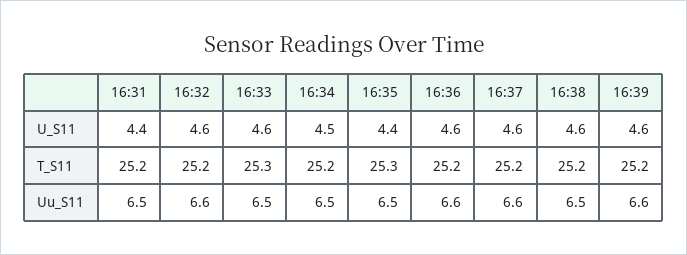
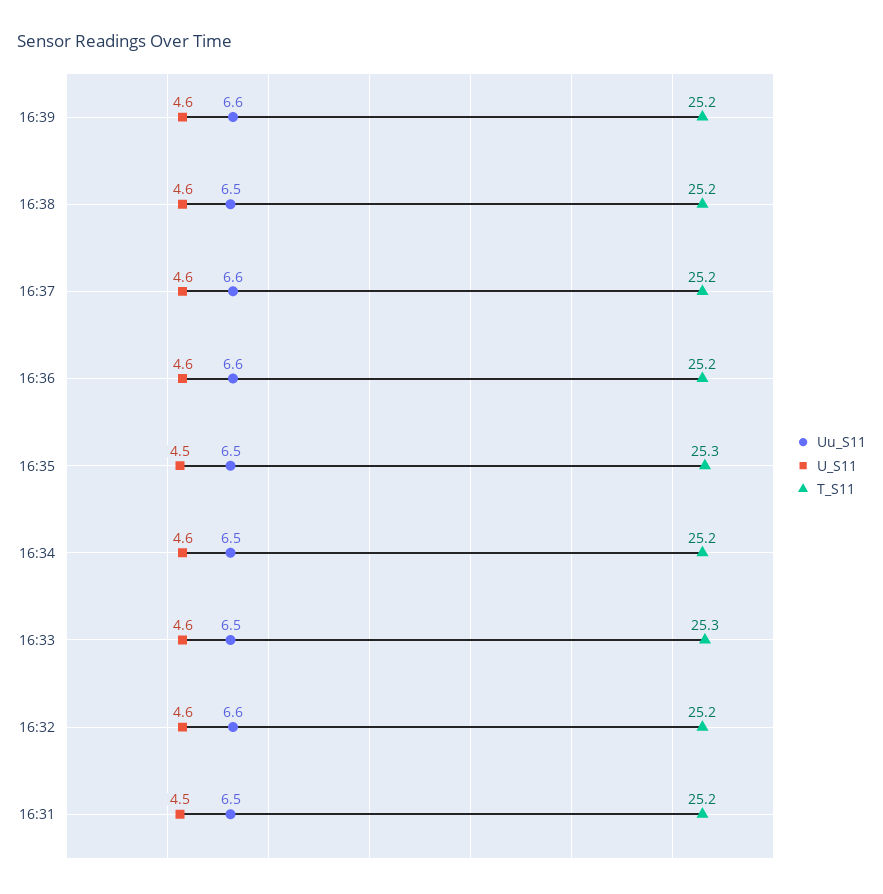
  {
    "U_S11": {
-     "16:31": 4.4,
+     "16:31": 4.5,
      "16:32": 4.6,
      "16:33": 4.6,
-     "16:34": 4.5,
+     "16:34": 4.6,
-     "16:35": 4.4,
+     "16:35": 4.5,
      "16:36": 4.6,
      "16:37": 4.6,
      "16:38": 4.6,
      "16:39": 4.6
    },
    "T_S11": {
      "16:31": 25.2,
      "16:32": 25.2,
      "16:33": 25.3,
      "16:34": 25.2,
      "16:35": 25.3,
      "16:36": 25.2,
      "16:37": 25.2,
      "16:38": 25.2,
      "16:39": 25.2
    },
    "Uu_S11": {
      "16:31": 6.5,
      "16:32": 6.6,
      "16:33": 6.5,
      "16:34": 6.5,
      "16:35": 6.5,
      "16:36": 6.6,
      "16:37": 6.6,
      "16:38": 6.5,
      "16:39": 6.6
    }
  }

